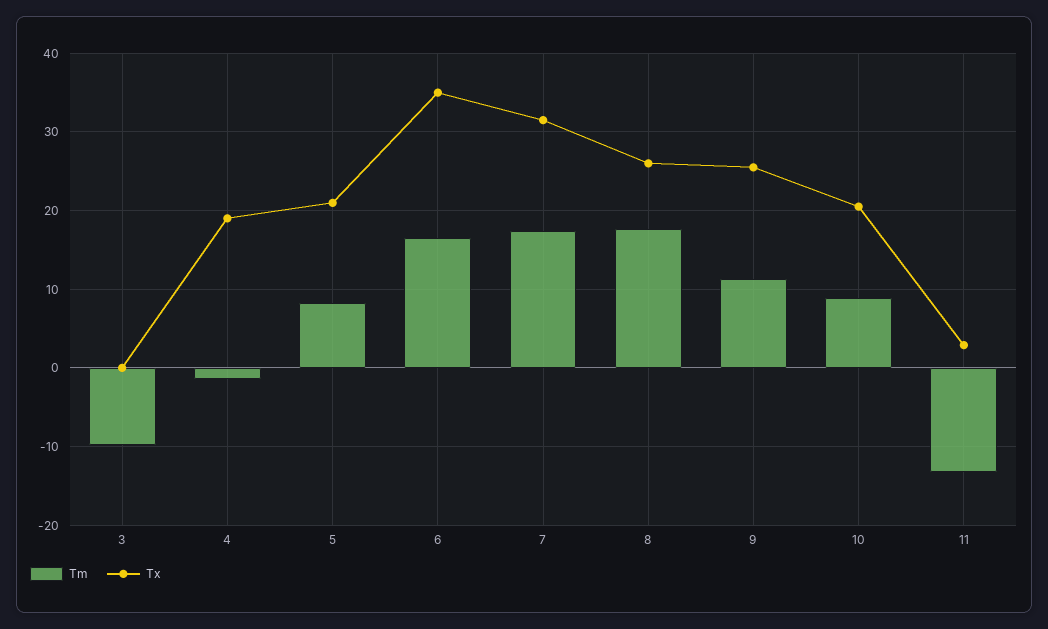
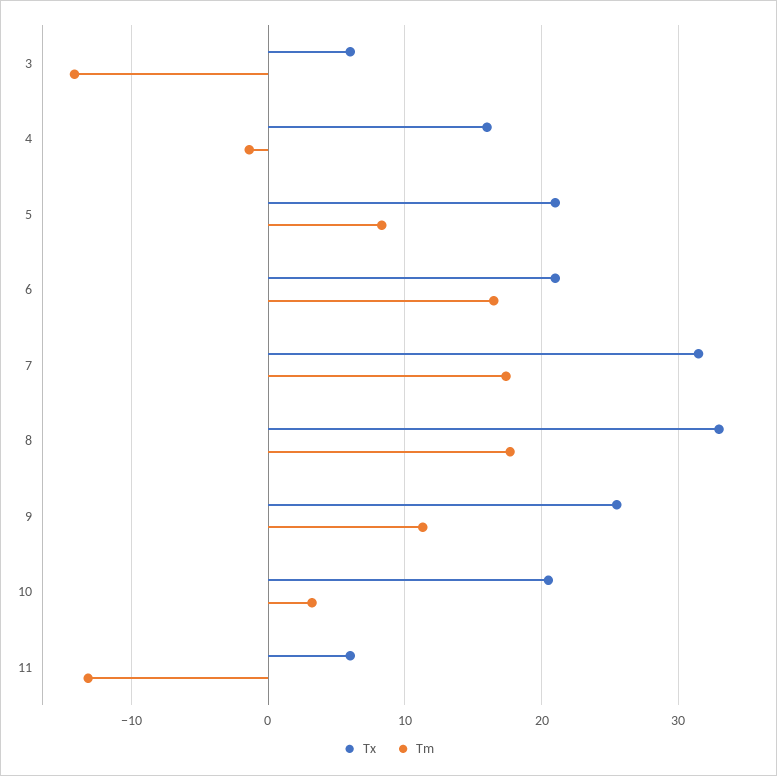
  {
    "Tm": {
-     "3": -10,
+     "3": -14,
      "4": -1,
      "5": 8,
      "6": 17,
      "7": 17,
      "8": 18,
      "9": 11,
-     "10": 9,
+     "10": 3,
      "11": -13
    },
    "Tx": {
-     "3": 0,
+     "3": 6,
-     "4": 19,
+     "4": 16,
      "5": 21,
-     "6": 35,
+     "6": 21,
      "7": 32,
-     "8": 26,
+     "8": 33,
      "9": 26,
      "10": 21,
-     "11": 3
+     "11": 6
    }
  }

